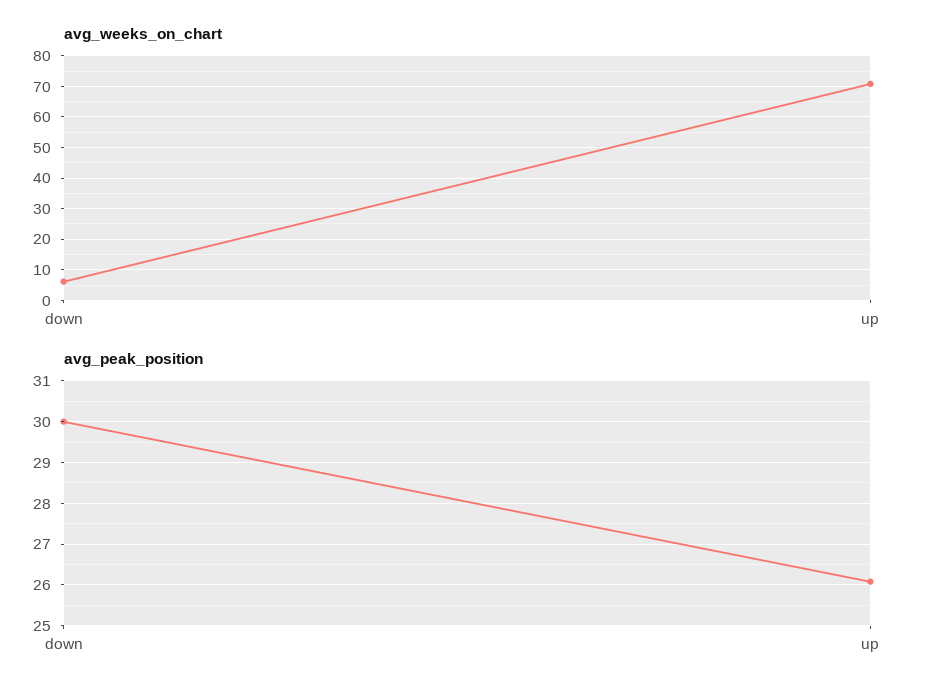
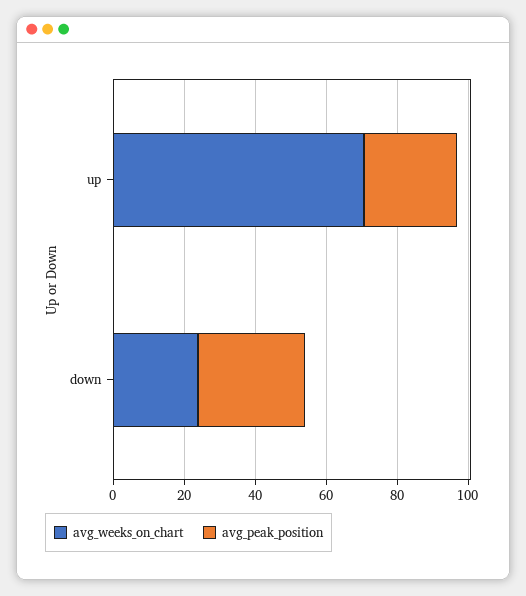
  {
    "avg_weeks_on_chart": {
-     "down": 6,
+     "down": 25,
      "up": 70
    },
    "avg_peak_position": {
      "down": 30,
      "up": 26
    }
  }

